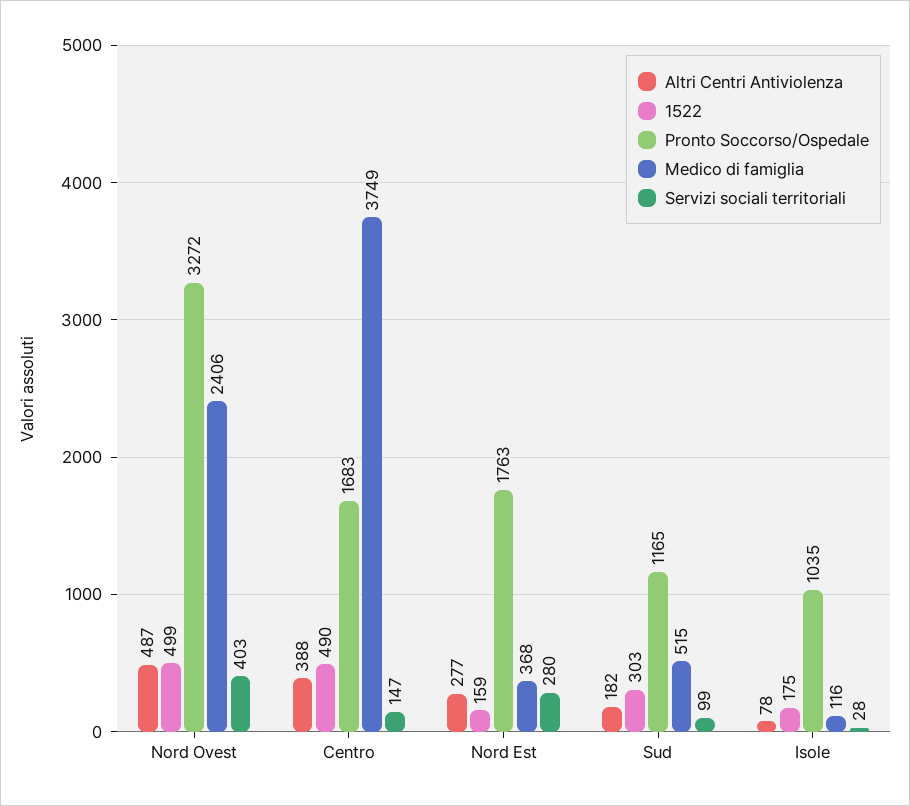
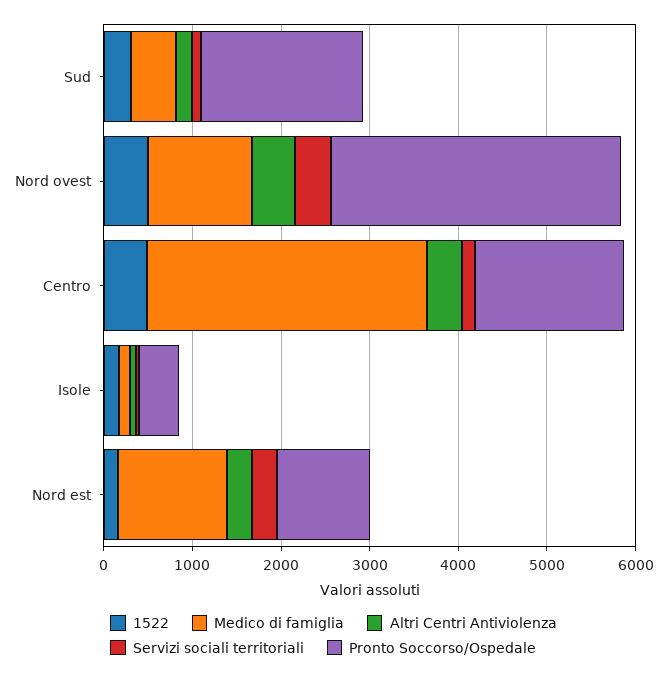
  {
    "Altri Centri Antiviolenza": {
      "Nord Ovest": 487,
      "Centro": 388,
      "Nord Est": 277,
      "Sud": 182,
      "Isole": 78
    },
    "1522": {
      "Nord Ovest": 499,
      "Centro": 490,
      "Nord Est": 159,
      "Sud": 303,
      "Isole": 175
    },
    "Pronto Soccorso/Ospedale": {
      "Nord Ovest": 3272,
      "Centro": 1683,
-     "Nord Est": 1763,
+     "Nord Est": 1000,
-     "Sud": 1165,
+     "Sud": 1800,
-     "Isole": 1035
+     "Isole": 400
    },
    "Medico di famiglia": {
-     "Nord Ovest": 2406,
+     "Nord Ovest": 1200,
-     "Centro": 3749,
+     "Centro": 3200,
-     "Nord Est": 368,
+     "Nord Est": 1200,
      "Sud": 515,
      "Isole": 116
    },
    "Servizi sociali territoriali": {
      "Nord Ovest": 403,
      "Centro": 147,
      "Nord Est": 280,
      "Sud": 99,
      "Isole": 28
    }
  }

